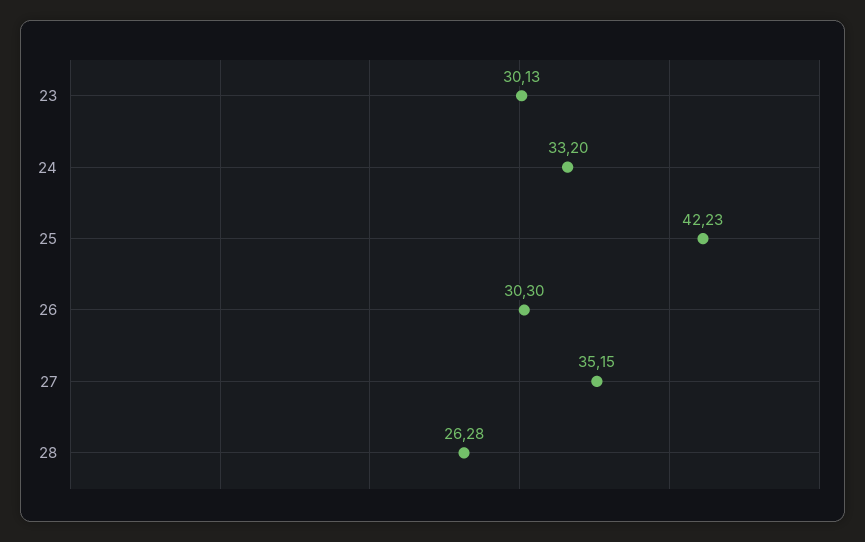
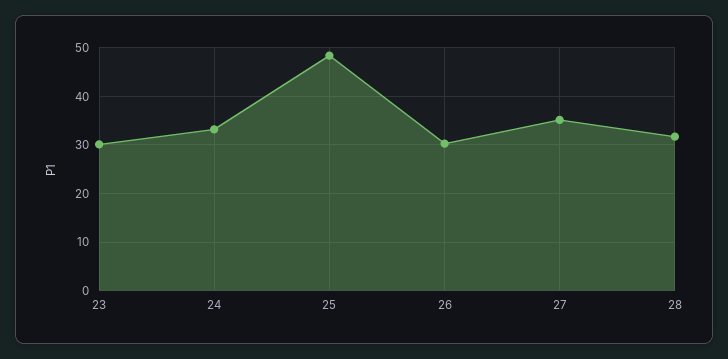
  {
    "23": 30.13,
    "24": 33.2,
-   "25": 42.23,
+   "25": 48,
    "26": 30.3,
    "27": 35.15,
-   "28": 26.28
+   "28": 32
  }

